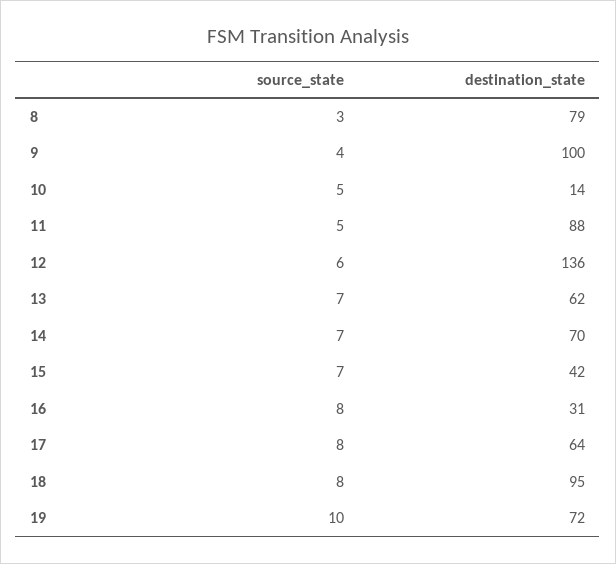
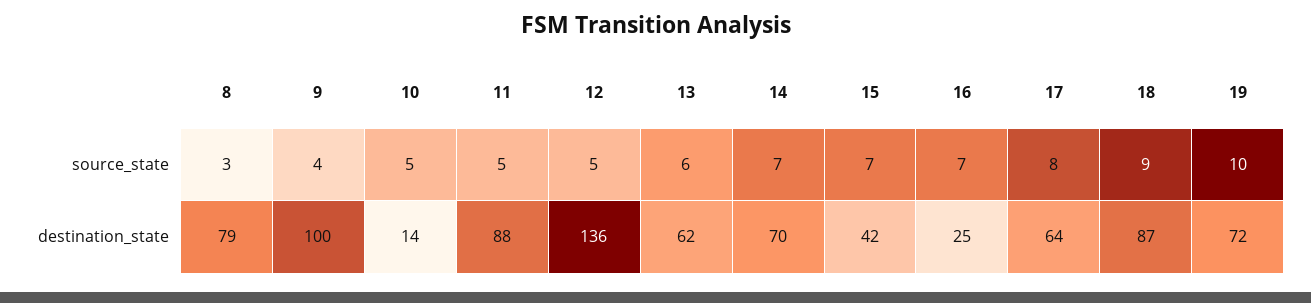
  {
    "source_state": {
      "8": 3,
      "9": 4,
      "10": 5,
      "11": 5,
-     "12": 6,
+     "12": 5,
-     "13": 7,
+     "13": 6,
      "14": 7,
      "15": 7,
-     "16": 8,
+     "16": 7,
      "17": 8,
-     "18": 8,
+     "18": 9,
      "19": 10
    },
    "destination_state": {
      "8": 79,
      "9": 100,
      "10": 14,
      "11": 88,
      "12": 136,
      "13": 62,
      "14": 70,
      "15": 42,
-     "16": 31,
+     "16": 25,
      "17": 64,
-     "18": 95,
+     "18": 87,
      "19": 72
    }
  }

